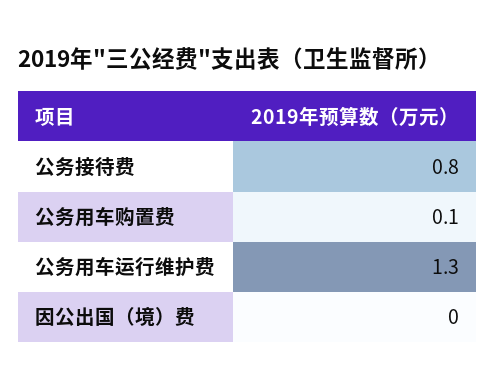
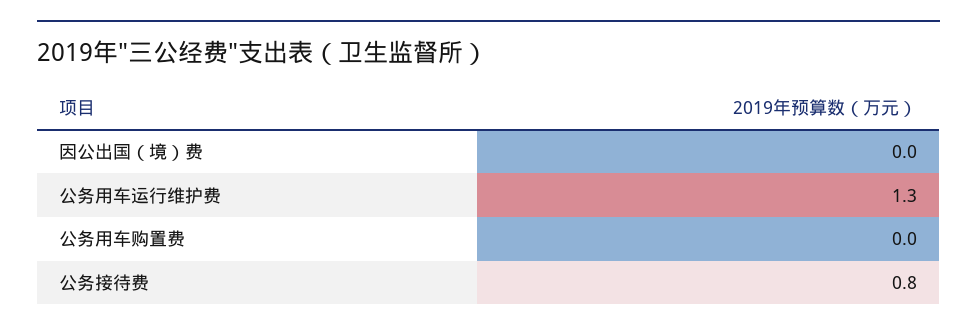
  {
    "公务接待费": 0.8,
-   "公务用车购置费": 0.1,
+   "公务用车购置费": 0,
    "公务用车运行维护费": 1.3,
    "因公出国（境）费": 0
  }

